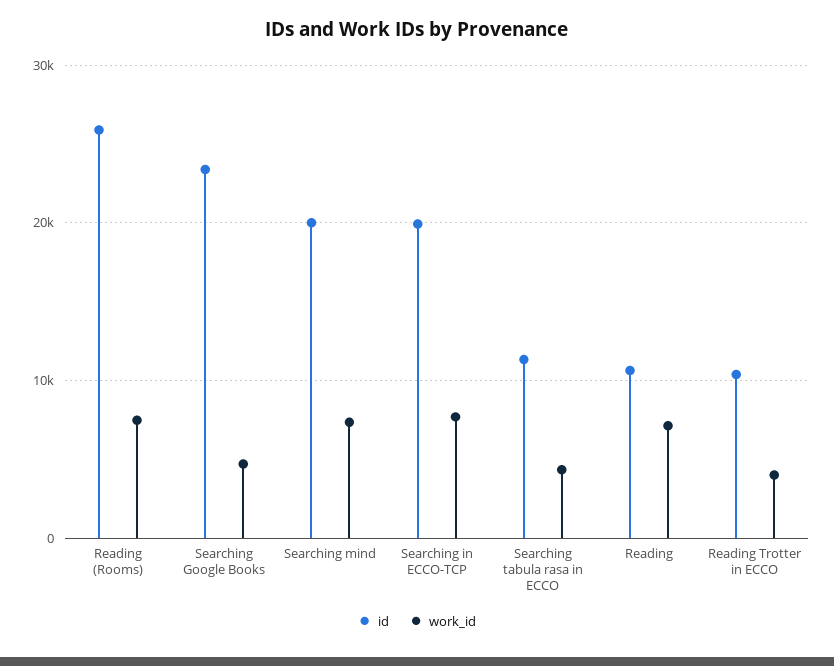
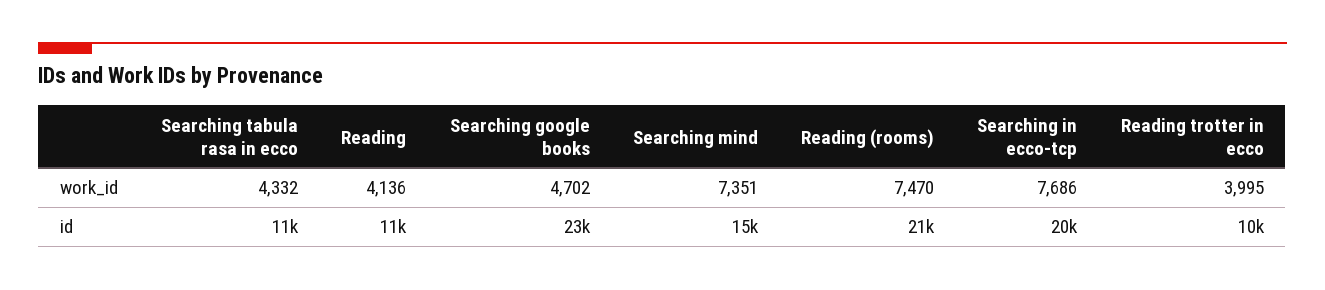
  {
    "id": {
-     "Reading (Rooms)": 26000,
+     "Reading (Rooms)": 21000,
      "Searching Google Books": 23000,
-     "Searching mind": 20000,
+     "Searching mind": 15000,
      "Searching in ECCO-TCP": 20000,
      "Searching tabula rasa in ECCO": 11000,
      "Reading": 11000,
      "Reading Trotter in ECCO": 10000
    },
    "work_id": {
      "Reading (Rooms)": 7470,
      "Searching Google Books": 4702,
      "Searching mind": 7351,
      "Searching in ECCO-TCP": 7686,
      "Searching tabula rasa in ECCO": 4332,
-     "Reading": 7000,
+     "Reading": 4136,
      "Reading Trotter in ECCO": 3995
    }
  }

